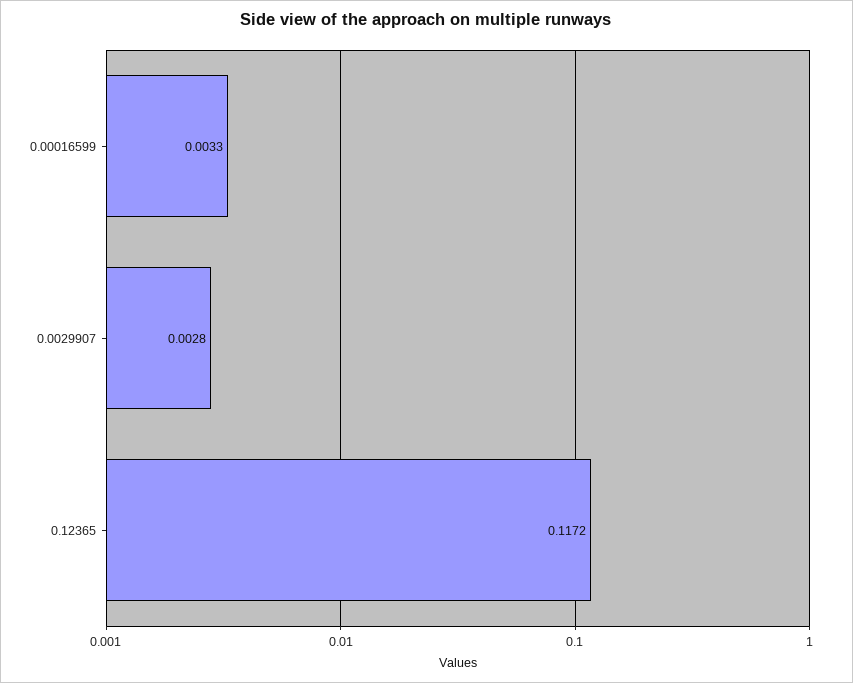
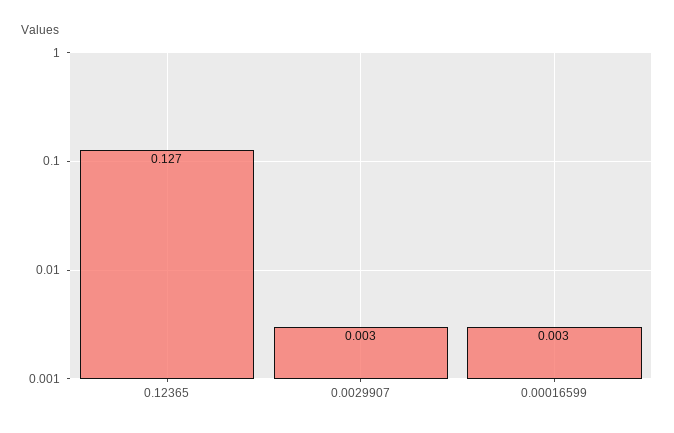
  {
    "0.00016599": 0.0033,
    "0.0029907": 0.0028,
-   "0.12365": 0.1172
+   "0.12365": 0.127
  }

